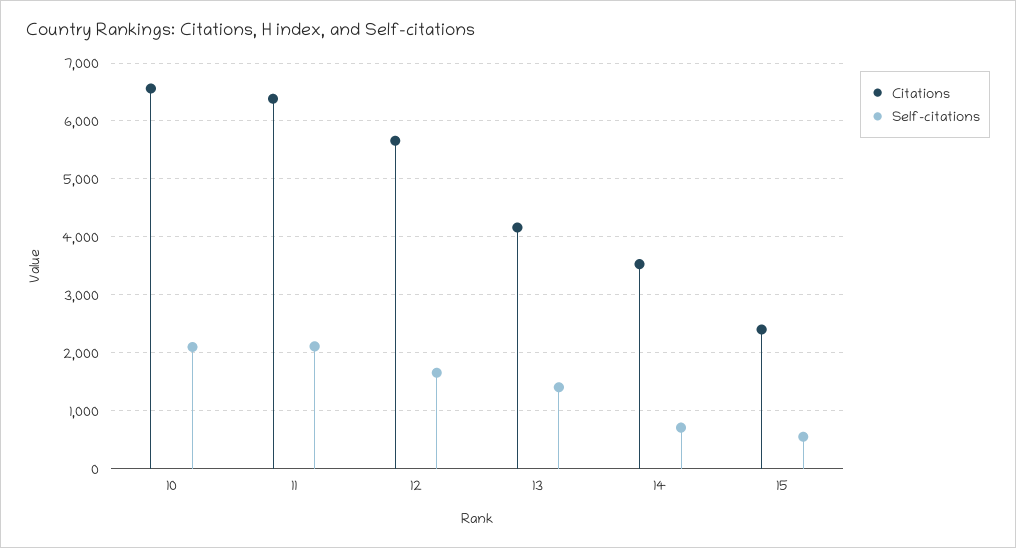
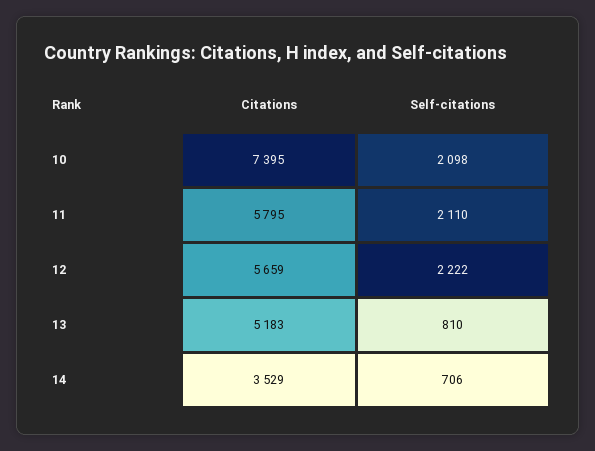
  {
    "Citations": {
-     "10": 6600,
+     "10": 7395,
-     "11": 6400,
+     "11": 5795,
      "12": 5659,
-     "13": 4200,
+     "13": 5183,
-     "14": 3529,
+     "14": 3529
-     "15": 2400
    },
    "Self-citations": {
      "10": 2098,
      "11": 2110,
-     "12": 1600,
+     "12": 2222,
-     "13": 1400,
+     "13": 810,
-     "14": 706,
+     "14": 706
-     "15": 600
    }
  }

